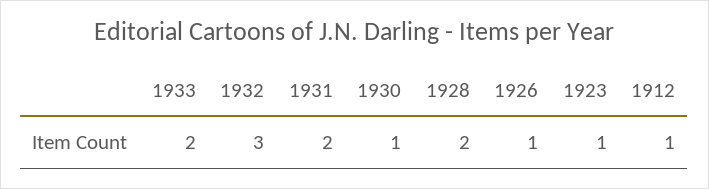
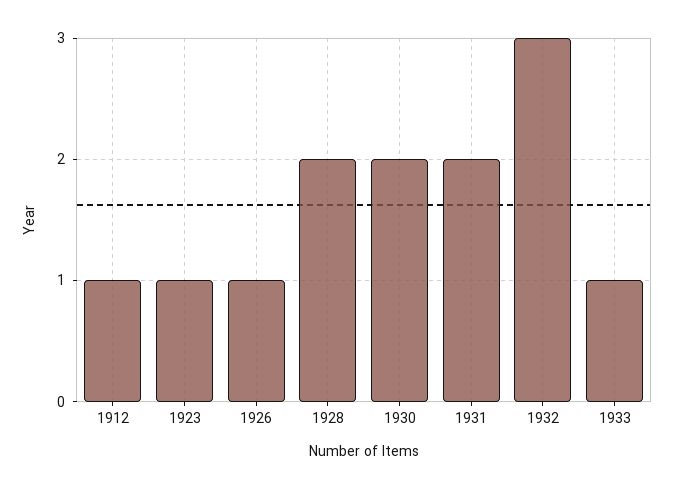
  {
-   "1933": 2,
+   "1933": 1,
    "1932": 3,
    "1931": 2,
-   "1930": 1,
+   "1930": 2,
    "1928": 2,
    "1926": 1,
    "1923": 1,
    "1912": 1
  }

